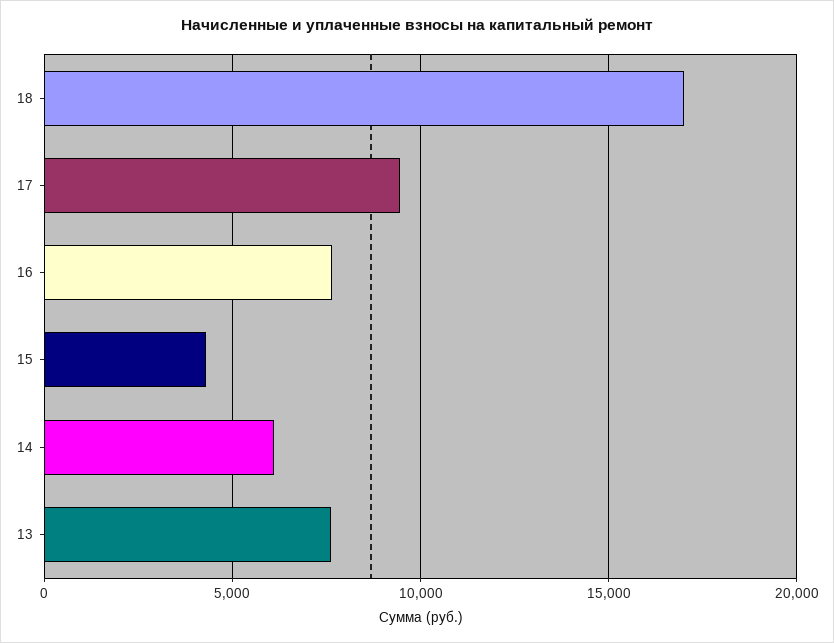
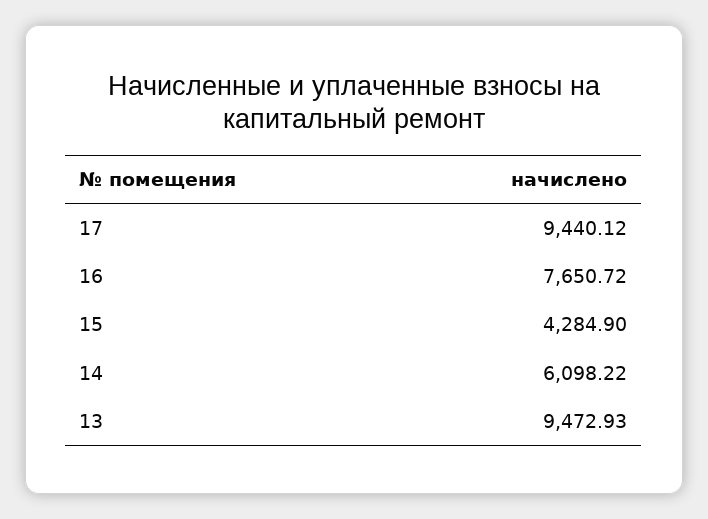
  {
-   "18": 17000,
    "17": 9440.12,
    "16": 7650.72,
    "15": 4284.9,
    "14": 6098.22,
-   "13": 7500
+   "13": 9472.93
  }

